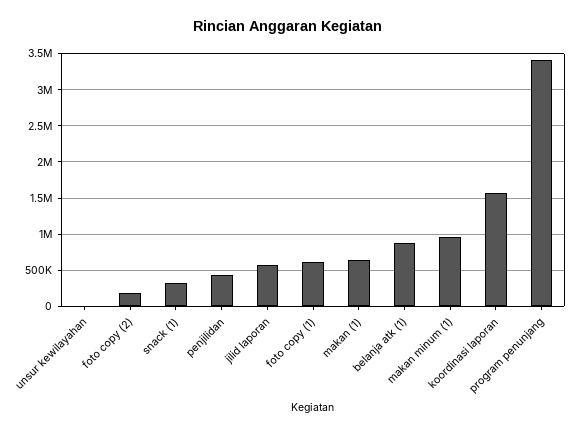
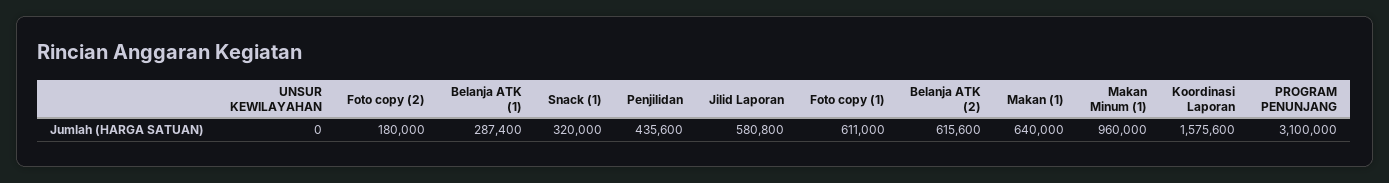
  {
    "unsur kewilayahan": 0,
    "foto copy (2)": 180000,
    "snack (1)": 320000,
    "penjilidan": 435600,
    "jilid laporan": 580800,
    "foto copy (1)": 611000,
    "makan (1)": 640000,
-   "belanja atk (1)": 900000,
+   "belanja atk (1)": 287400,
    "makan minum (1)": 960000,
    "koordinasi laporan": 1575600,
-   "program penunjang": 3400000
+   "program penunjang": 3100000,
+   "Belanja ATK (2)": 615600
  }

